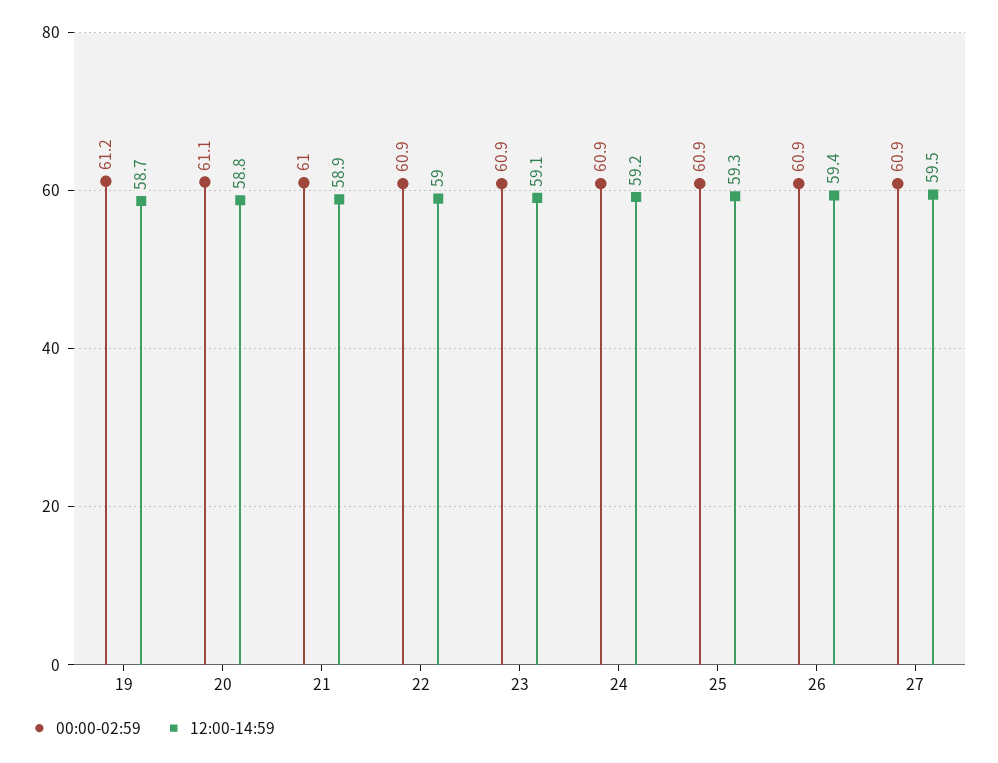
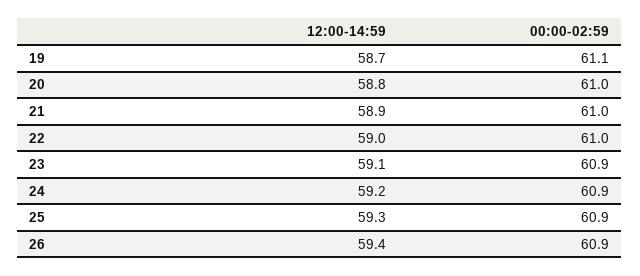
  {
    "00:00-02:59": {
-     "19": 61.2,
+     "19": 61.1,
-     "20": 61.1,
+     "20": 61,
      "21": 61,
-     "22": 60.9,
+     "22": 61,
      "23": 60.9,
      "24": 60.9,
      "25": 60.9,
-     "26": 60.9,
+     "26": 60.9
-     "27": 60.9
    },
    "12:00-14:59": {
      "19": 58.7,
      "20": 58.8,
      "21": 58.9,
      "22": 59,
      "23": 59.1,
      "24": 59.2,
      "25": 59.3,
-     "26": 59.4,
+     "26": 59.4
-     "27": 59.5
    }
  }

